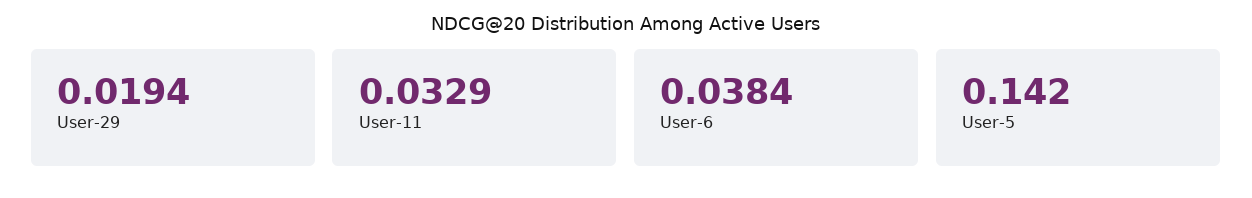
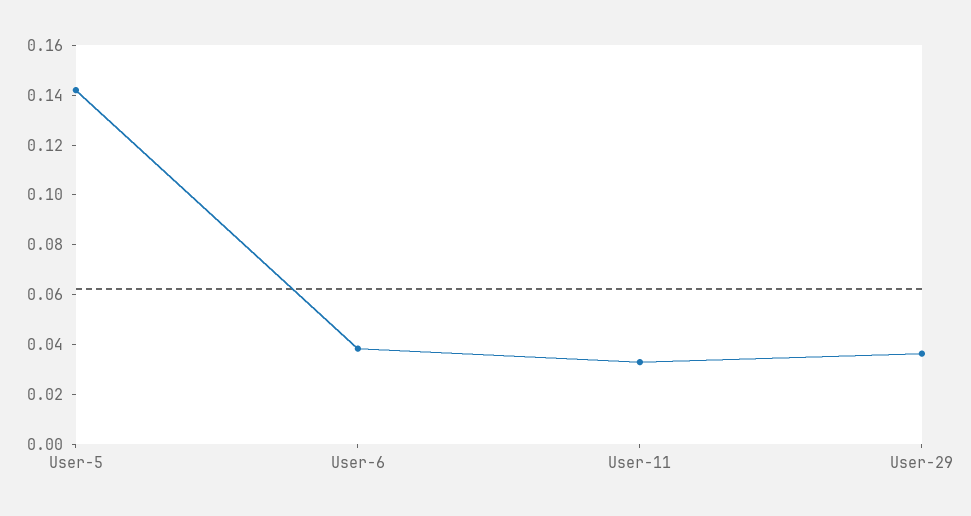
  {
-   "User-29": 0.0194,
+   "User-29": 0.035,
    "User-11": 0.0329,
    "User-6": 0.0384,
    "User-5": 0.142
  }

